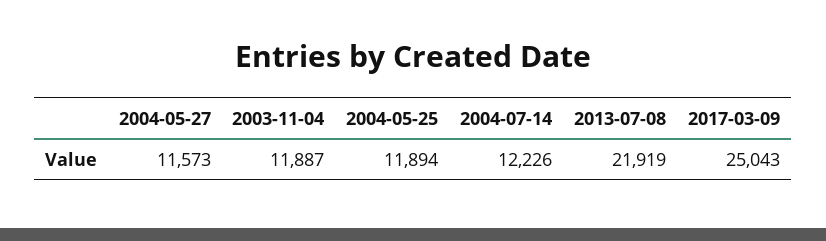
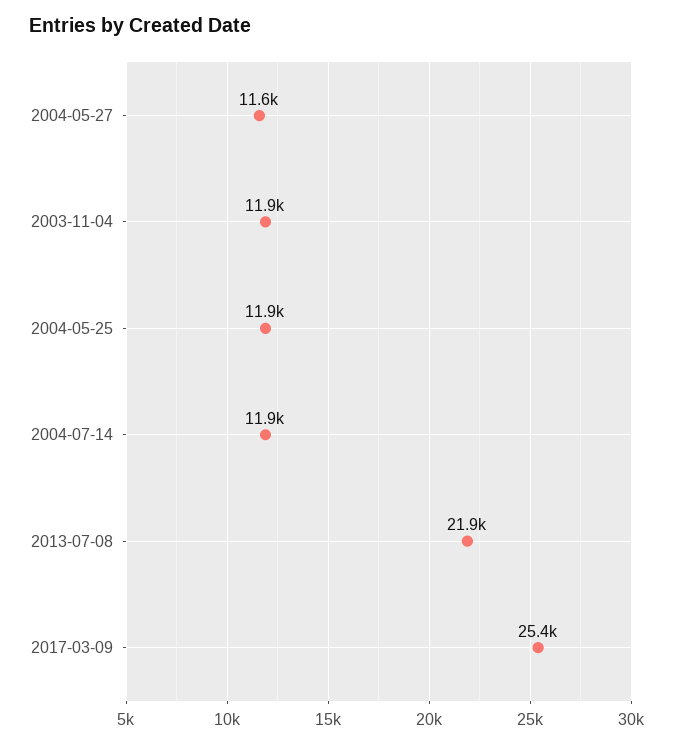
  {
    "2004-05-27": 11573,
    "2003-11-04": 11887,
    "2004-05-25": 11894,
-   "2004-07-14": 12226,
+   "2004-07-14": 11900,
    "2013-07-08": 21919,
-   "2017-03-09": 25043
+   "2017-03-09": 25400
  }

